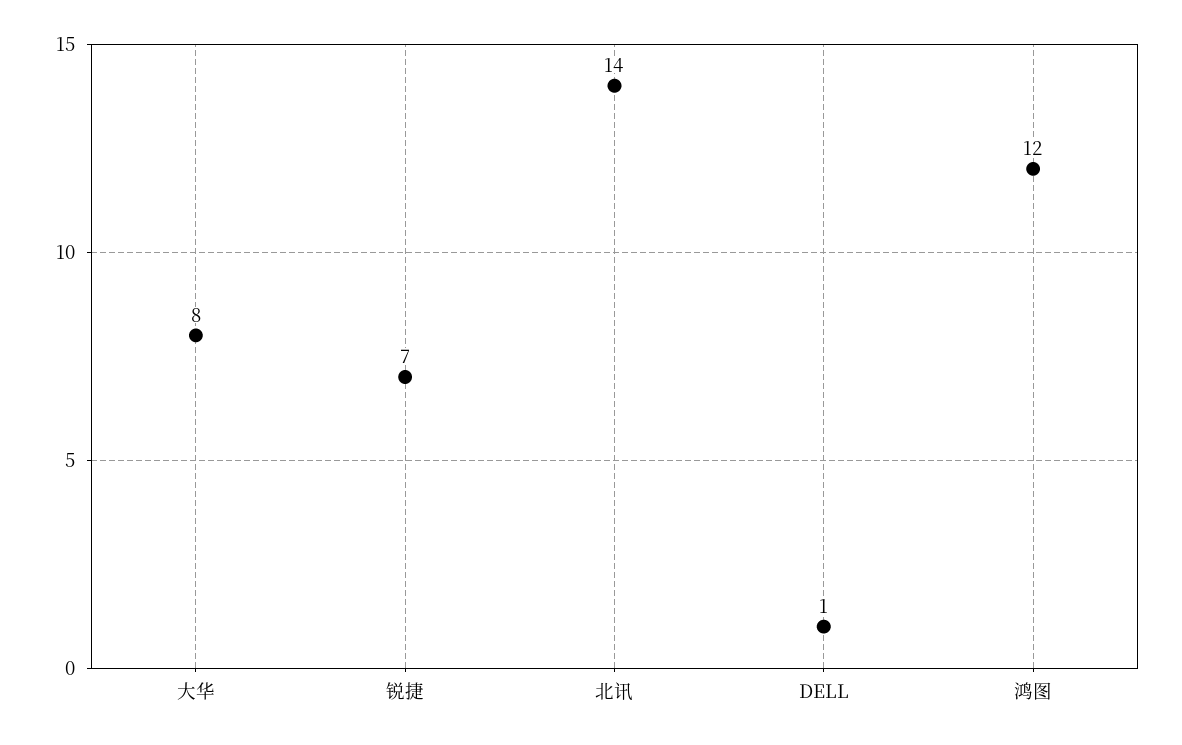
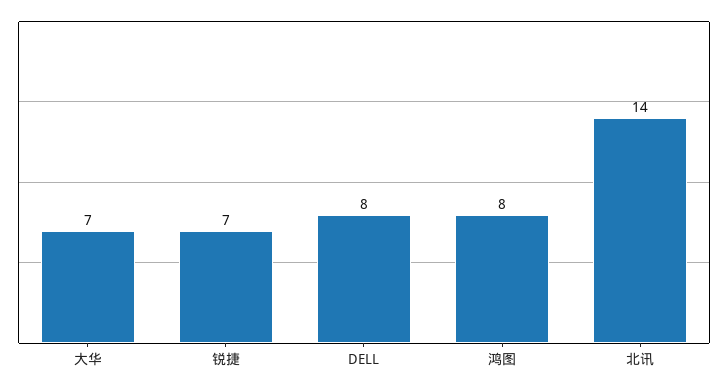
  {
-   "大华": 8,
+   "大华": 7,
    "锐捷": 7,
    "北讯": 14,
-   "DELL": 1,
+   "DELL": 8,
-   "鸿图": 12
+   "鸿图": 8
  }

